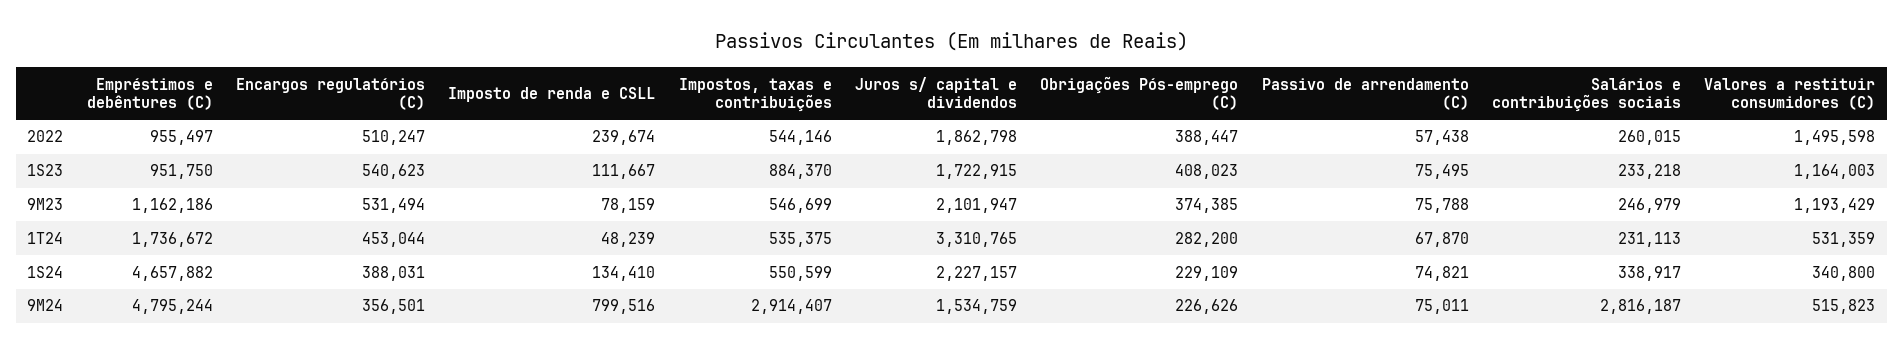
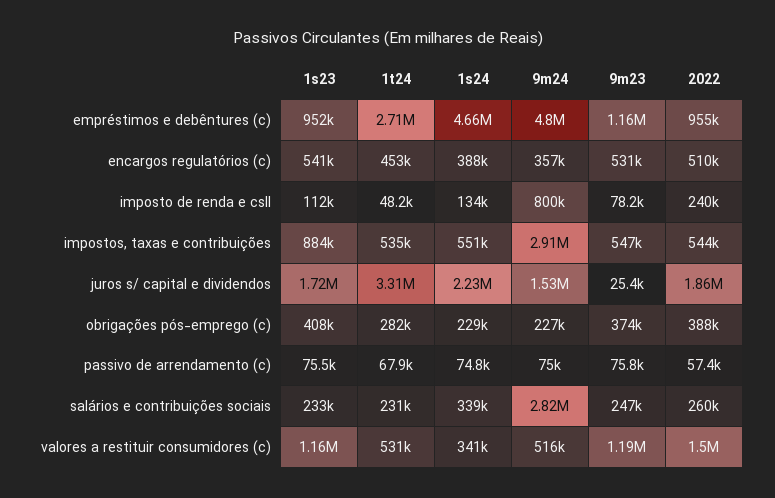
  {
    "Empréstimos e debêntures (C)": {
      "2022": 955497,
      "1S23": 951750,
      "9M23": 1162186,
-     "1T24": 1736672,
+     "1T24": 2710000,
      "1S24": 4657882,
      "9M24": 4795244
    },
    "Encargos regulatórios (C)": {
      "2022": 510247,
      "1S23": 540623,
      "9M23": 531494,
      "1T24": 453044,
      "1S24": 388031,
      "9M24": 356501
    },
    "Imposto de renda e CSLL": {
      "2022": 239674,
      "1S23": 111667,
      "9M23": 78159,
      "1T24": 48239,
      "1S24": 134410,
      "9M24": 799516
    },
    "Impostos, taxas e contribuições": {
      "2022": 544146,
      "1S23": 884370,
      "9M23": 546699,
      "1T24": 535375,
      "1S24": 550599,
      "9M24": 2914407
    },
    "Juros s/ capital e dividendos": {
      "2022": 1862798,
      "1S23": 1722915,
-     "9M23": 2101947,
+     "9M23": 25400,
      "1T24": 3310765,
      "1S24": 2227157,
      "9M24": 1534759
    },
    "Obrigações Pós-emprego (C)": {
      "2022": 388447,
      "1S23": 408023,
      "9M23": 374385,
      "1T24": 282200,
      "1S24": 229109,
      "9M24": 226626
    },
    "Passivo de arrendamento (C)": {
      "2022": 57438,
      "1S23": 75495,
      "9M23": 75788,
      "1T24": 67870,
      "1S24": 74821,
      "9M24": 75011
    },
    "Salários e contribuições sociais": {
      "2022": 260015,
      "1S23": 233218,
      "9M23": 246979,
      "1T24": 231113,
      "1S24": 338917,
      "9M24": 2816187
    },
    "Valores a restituir consumidores (C)": {
      "2022": 1495598,
      "1S23": 1164003,
      "9M23": 1193429,
      "1T24": 531359,
      "1S24": 340800,
      "9M24": 515823
    }
  }

